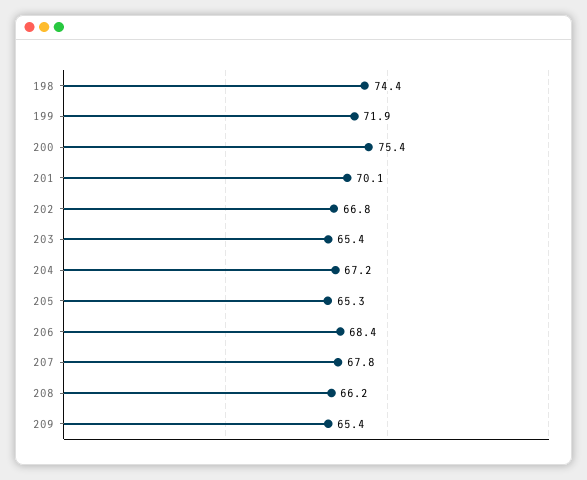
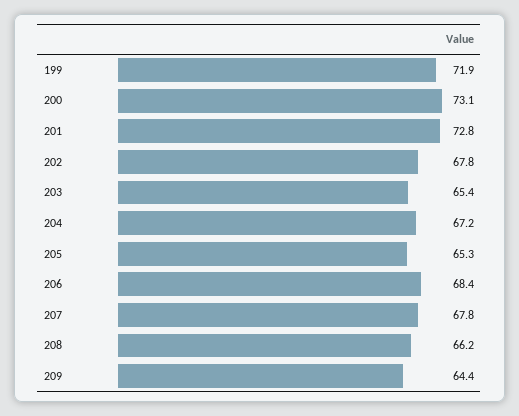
  {
-   "198": 74.4,
    "199": 71.9,
-   "200": 75.4,
+   "200": 73.1,
-   "201": 70.1,
+   "201": 72.8,
-   "202": 66.8,
+   "202": 67.8,
    "203": 65.4,
    "204": 67.2,
    "205": 65.3,
    "206": 68.4,
    "207": 67.8,
    "208": 66.2,
-   "209": 65.4
+   "209": 64.4
  }

